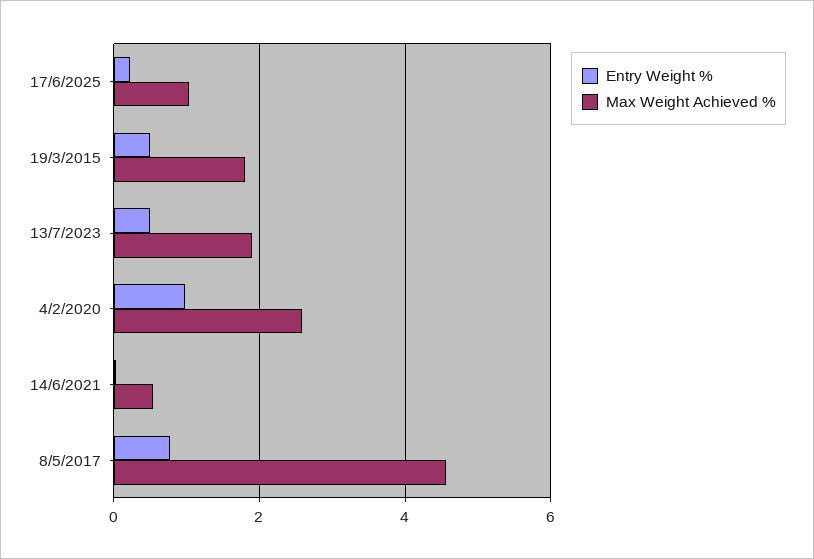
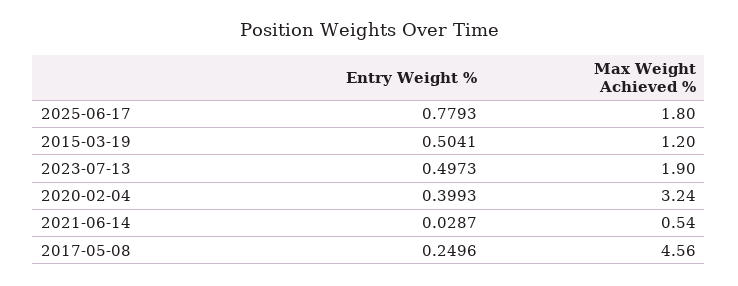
  {
    "Entry Weight %": {
-     "17/6/2025": 0.2,
+     "17/6/2025": 0.7793,
      "19/3/2015": 0.5041,
      "13/7/2023": 0.4973,
-     "4/2/2020": 1,
+     "4/2/2020": 0.3993,
      "14/6/2021": 0.0287,
-     "8/5/2017": 0.8
+     "8/5/2017": 0.2496
    },
    "Max Weight Achieved %": {
-     "17/6/2025": 1,
+     "17/6/2025": 1.8,
-     "19/3/2015": 1.8,
+     "19/3/2015": 1.2,
      "13/7/2023": 1.9,
-     "4/2/2020": 2.6,
+     "4/2/2020": 3.24,
      "14/6/2021": 0.54,
      "8/5/2017": 4.56
    }
  }

